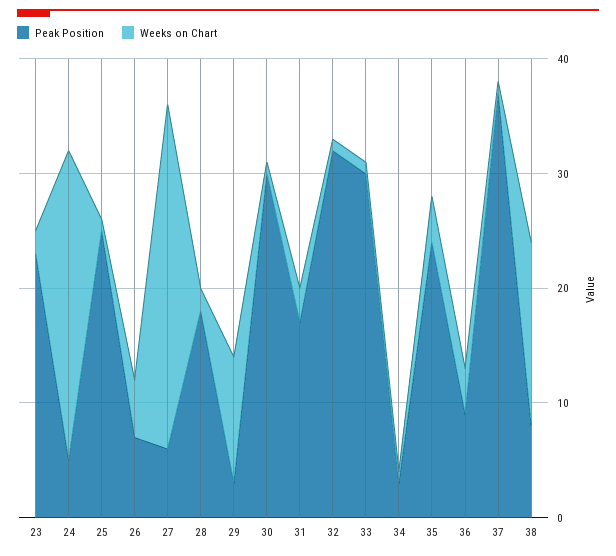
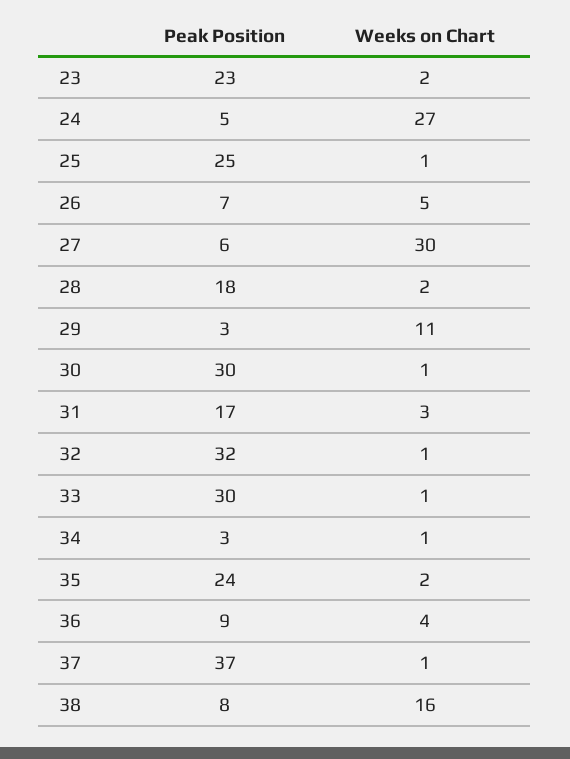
  {
    "Peak Position": {
      "23": 23,
      "24": 5,
      "25": 25,
      "26": 7,
      "27": 6,
      "28": 18,
      "29": 3,
      "30": 30,
      "31": 17,
      "32": 32,
      "33": 30,
      "34": 3,
      "35": 24,
      "36": 9,
      "37": 37,
      "38": 8
    },
    "Weeks on Chart": {
      "23": 2,
      "24": 27,
      "25": 1,
      "26": 5,
      "27": 30,
      "28": 2,
      "29": 11,
      "30": 1,
      "31": 3,
      "32": 1,
      "33": 1,
      "34": 1,
-     "35": 4,
+     "35": 2,
      "36": 4,
      "37": 1,
      "38": 16
    }
  }

